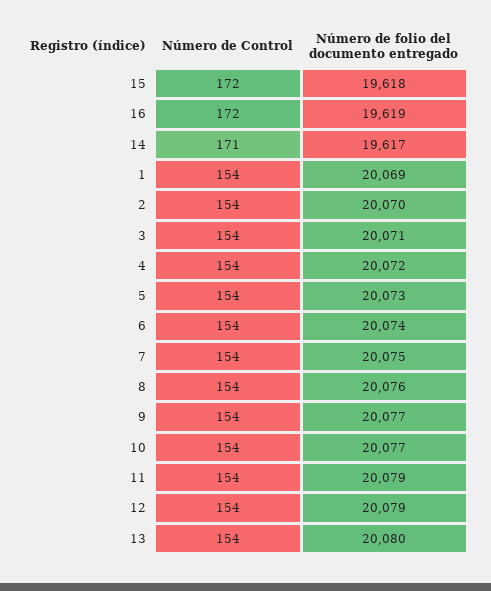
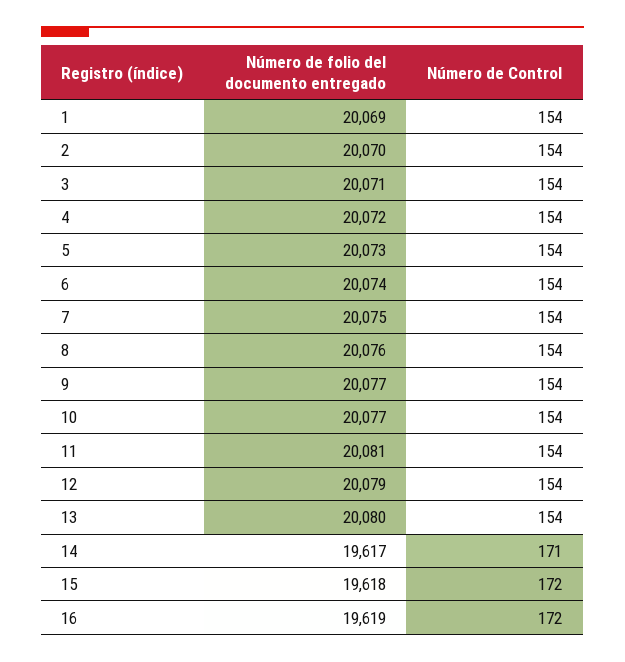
  {
    "Número de Control": {
      "15": 172,
      "16": 172,
      "14": 171,
      "1": 154,
      "2": 154,
      "3": 154,
      "4": 154,
      "5": 154,
      "6": 154,
      "7": 154,
      "8": 154,
      "9": 154,
      "10": 154,
      "11": 154,
      "12": 154,
      "13": 154
    },
    "Número de folio del documento entregado": {
      "15": 19618,
      "16": 19619,
      "14": 19617,
      "1": 20069,
      "2": 20070,
      "3": 20071,
      "4": 20072,
      "5": 20073,
      "6": 20074,
      "7": 20075,
      "8": 20076,
      "9": 20077,
      "10": 20077,
-     "11": 20079,
+     "11": 20081,
      "12": 20079,
      "13": 20080
    }
  }

